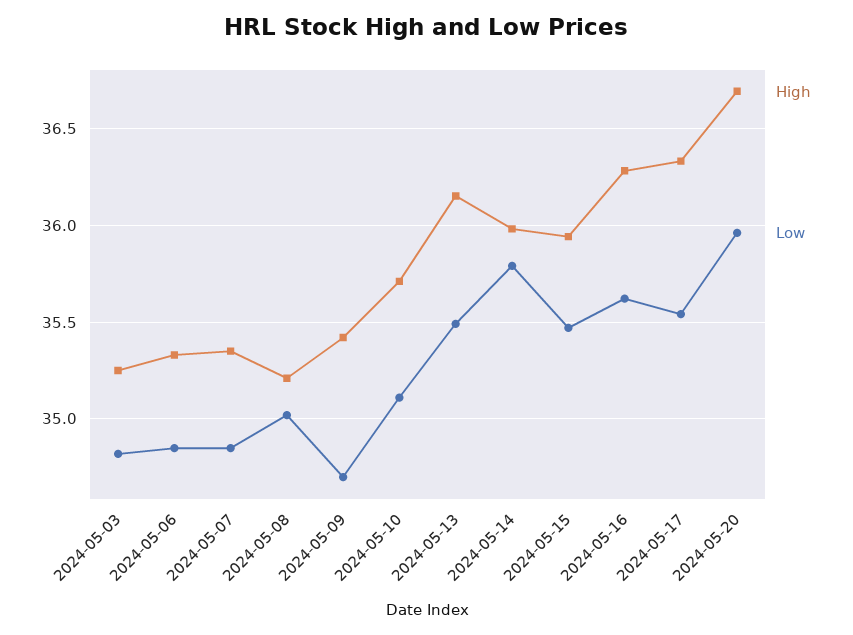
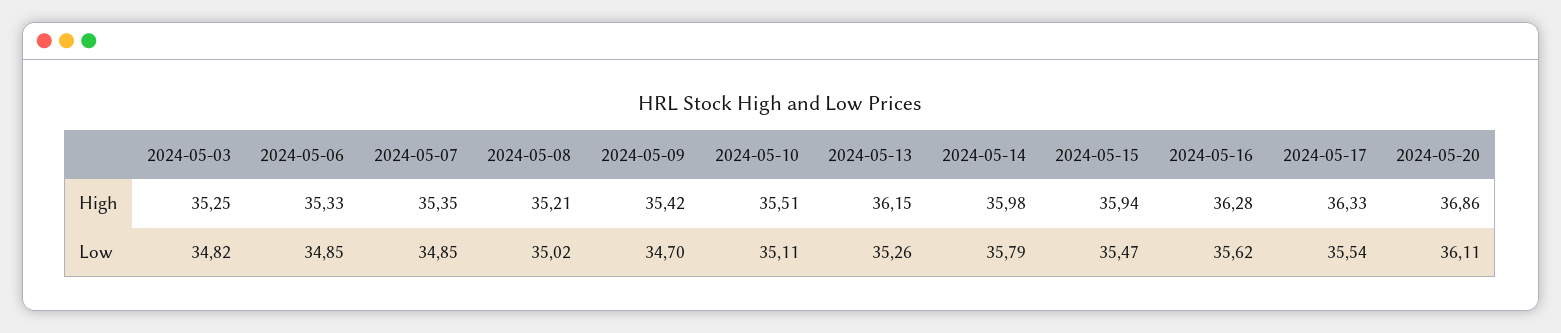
  {
    "High": {
      "2024-05-03": 35.25,
      "2024-05-06": 35.33,
      "2024-05-07": 35.35,
      "2024-05-08": 35.21,
      "2024-05-09": 35.42,
-     "2024-05-10": 35.7,
+     "2024-05-10": 35.51,
      "2024-05-13": 36.15,
      "2024-05-14": 35.98,
      "2024-05-15": 35.94,
      "2024-05-16": 36.28,
      "2024-05-17": 36.33,
-     "2024-05-20": 36.7
+     "2024-05-20": 36.86
    },
    "Low": {
      "2024-05-03": 34.82,
      "2024-05-06": 34.85,
      "2024-05-07": 34.85,
      "2024-05-08": 35.02,
      "2024-05-09": 34.7,
      "2024-05-10": 35.11,
-     "2024-05-13": 35.5,
+     "2024-05-13": 35.26,
      "2024-05-14": 35.79,
      "2024-05-15": 35.47,
      "2024-05-16": 35.62,
      "2024-05-17": 35.54,
-     "2024-05-20": 35.95
+     "2024-05-20": 36.11
    }
  }

